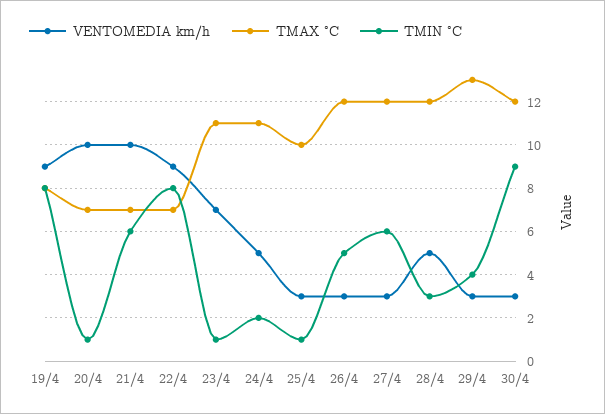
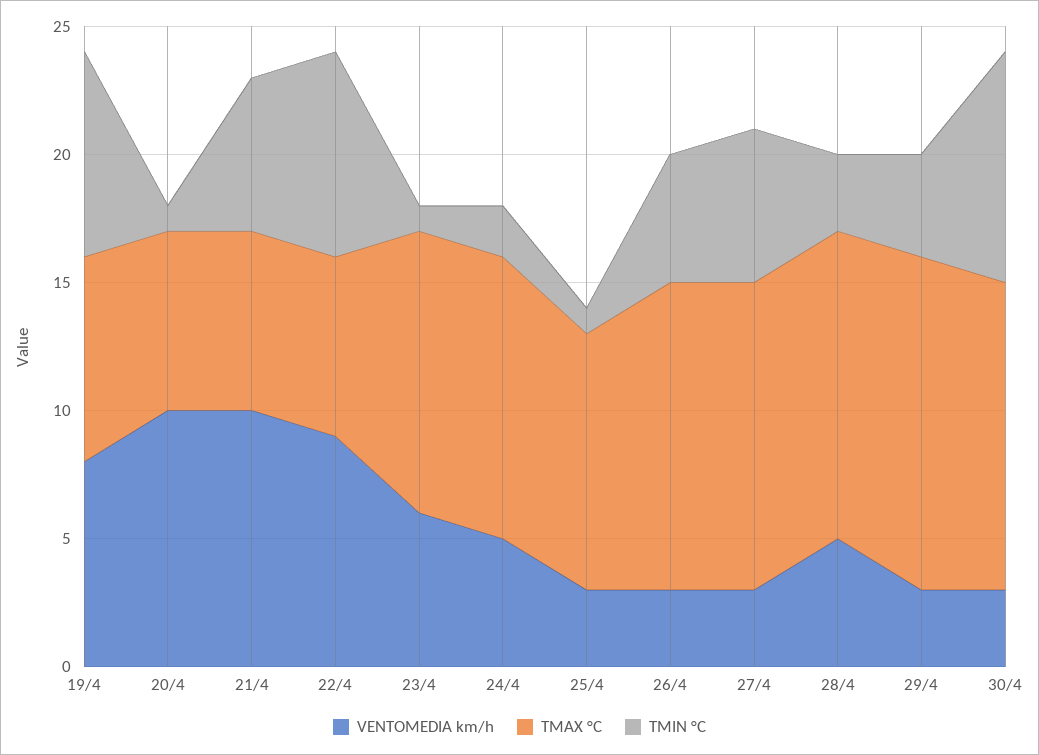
  {
    "VENTOMEDIA km/h": {
-     "19/4": 9,
+     "19/4": 8,
      "20/4": 10,
      "21/4": 10,
      "22/4": 9,
-     "23/4": 7,
+     "23/4": 6,
      "24/4": 5,
      "25/4": 3,
      "26/4": 3,
      "27/4": 3,
      "28/4": 5,
      "29/4": 3,
      "30/4": 3
    },
    "TMAX °C": {
      "19/4": 8,
      "20/4": 7,
      "21/4": 7,
      "22/4": 7,
      "23/4": 11,
      "24/4": 11,
      "25/4": 10,
      "26/4": 12,
      "27/4": 12,
      "28/4": 12,
      "29/4": 13,
      "30/4": 12
    },
    "TMIN °C": {
      "19/4": 8,
      "20/4": 1,
      "21/4": 6,
      "22/4": 8,
      "23/4": 1,
      "24/4": 2,
      "25/4": 1,
      "26/4": 5,
      "27/4": 6,
      "28/4": 3,
      "29/4": 4,
      "30/4": 9
    }
  }

